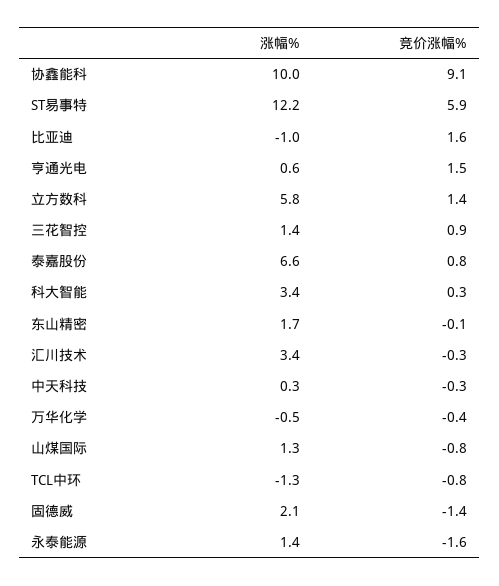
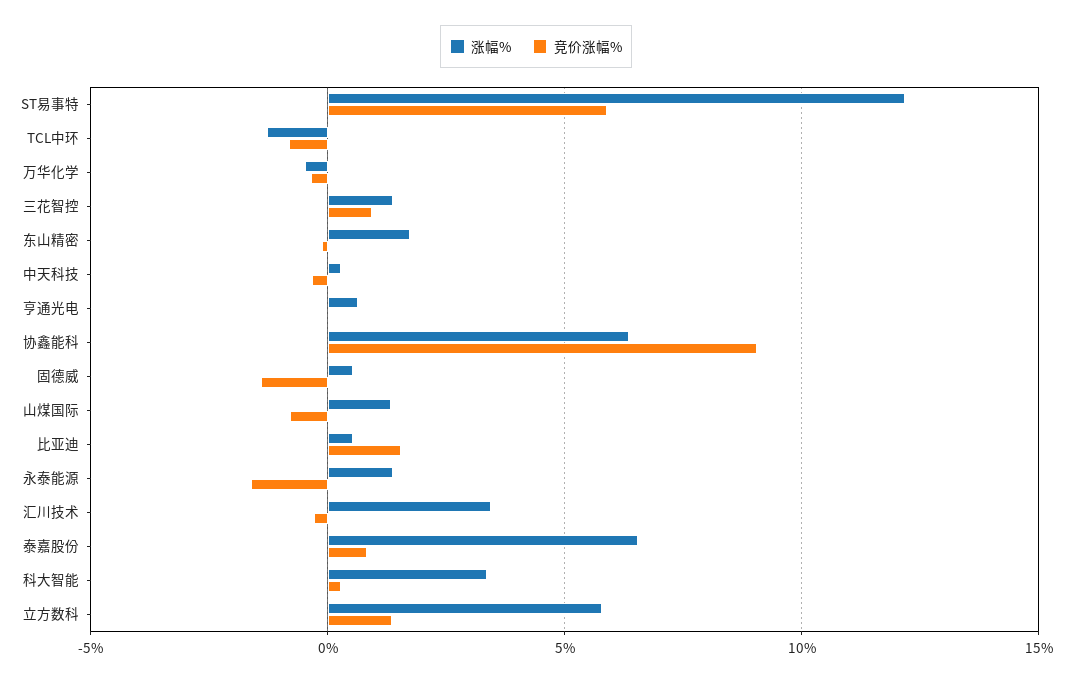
  {
    "涨幅%": {
-     "协鑫能科": 10,
+     "协鑫能科": 6.5,
      "ST易事特": 12.2,
-     "比亚迪": -1,
+     "比亚迪": 0.5,
      "亨通光电": 0.6,
      "立方数科": 5.8,
      "三花智控": 1.4,
      "泰嘉股份": 6.6,
      "科大智能": 3.4,
      "东山精密": 1.7,
      "汇川技术": 3.4,
      "中天科技": 0.3,
      "万华化学": -0.5,
      "山煤国际": 1.3,
      "TCL中环": -1.3,
-     "固德威": 2.1,
+     "固德威": 0.5,
      "永泰能源": 1.4
    },
    "竞价涨幅%": {
      "协鑫能科": 9.1,
      "ST易事特": 5.9,
      "比亚迪": 1.6,
-     "亨通光电": 1.5,
+     "亨通光电": 0,
      "立方数科": 1.4,
      "三花智控": 0.9,
      "泰嘉股份": 0.8,
      "科大智能": 0.3,
      "东山精密": -0.1,
      "汇川技术": -0.3,
      "中天科技": -0.3,
      "万华化学": -0.4,
      "山煤国际": -0.8,
      "TCL中环": -0.8,
      "固德威": -1.4,
      "永泰能源": -1.6
    }
  }

